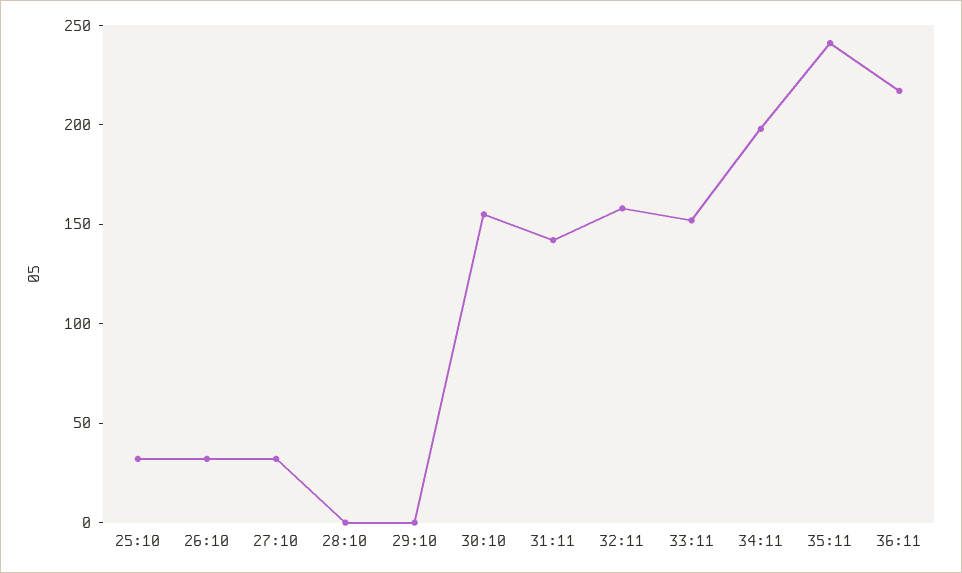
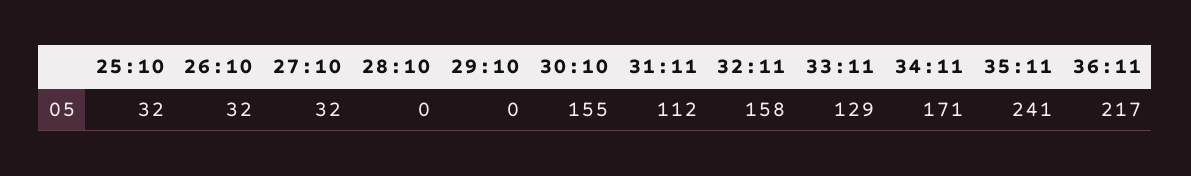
  {
    "25:10": 32,
    "26:10": 32,
    "27:10": 32,
    "28:10": 0,
    "29:10": 0,
    "30:10": 155,
-   "31:11": 140,
+   "31:11": 112,
    "32:11": 158,
-   "33:11": 150,
+   "33:11": 129,
-   "34:11": 200,
+   "34:11": 171,
    "35:11": 241,
    "36:11": 217
  }

